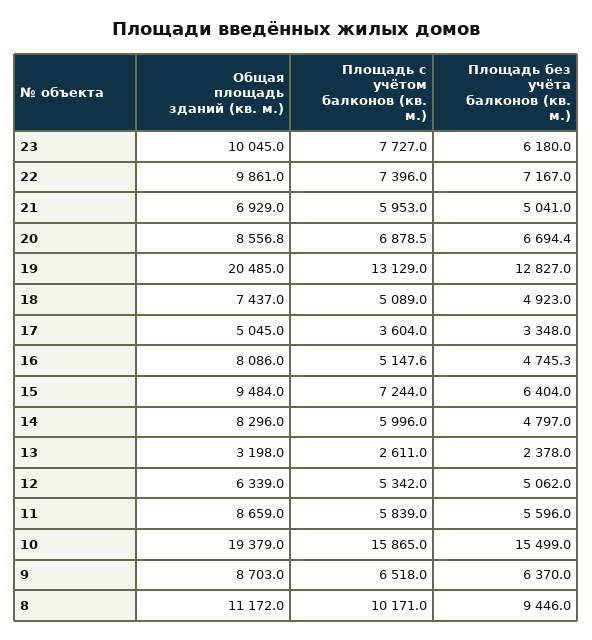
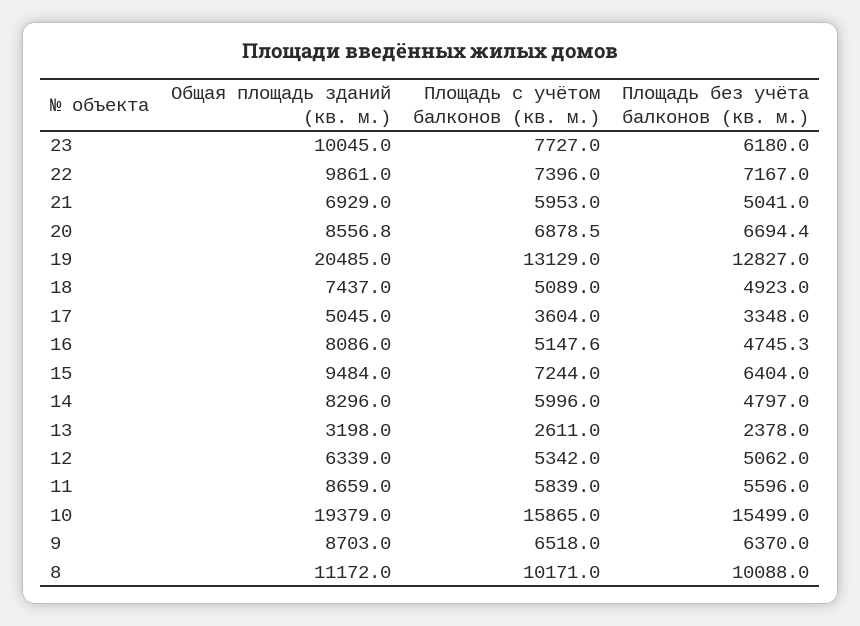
  {
    "Общая площадь зданий (кв. м.)": {
      "23": 10045,
      "22": 9861,
      "21": 6929,
      "20": 8556.8,
      "19": 20485,
      "18": 7437,
      "17": 5045,
      "16": 8086,
      "15": 9484,
      "14": 8296,
      "13": 3198,
      "12": 6339,
      "11": 8659,
      "10": 19379,
      "9": 8703,
      "8": 11172
    },
    "Площадь с учётом балконов (кв. м.)": {
      "23": 7727,
      "22": 7396,
      "21": 5953,
      "20": 6878.5,
      "19": 13129,
      "18": 5089,
      "17": 3604,
      "16": 5147.6,
      "15": 7244,
      "14": 5996,
      "13": 2611,
      "12": 5342,
      "11": 5839,
      "10": 15865,
      "9": 6518,
      "8": 10171
    },
    "Площадь без учёта балконов (кв. м.)": {
      "23": 6180,
      "22": 7167,
      "21": 5041,
      "20": 6694.4,
      "19": 12827,
      "18": 4923,
      "17": 3348,
      "16": 4745.3,
      "15": 6404,
      "14": 4797,
      "13": 2378,
      "12": 5062,
      "11": 5596,
      "10": 15499,
      "9": 6370,
-     "8": 9446
+     "8": 10088
    }
  }

